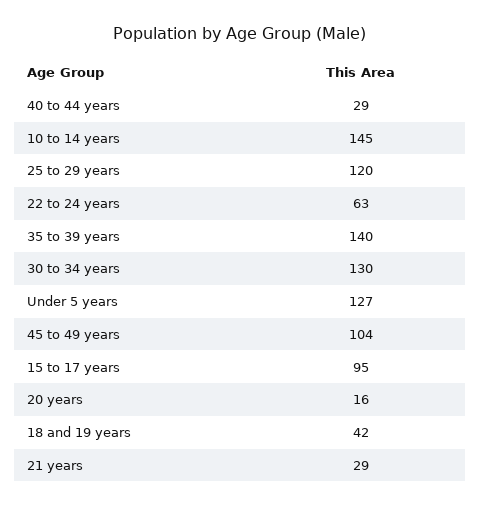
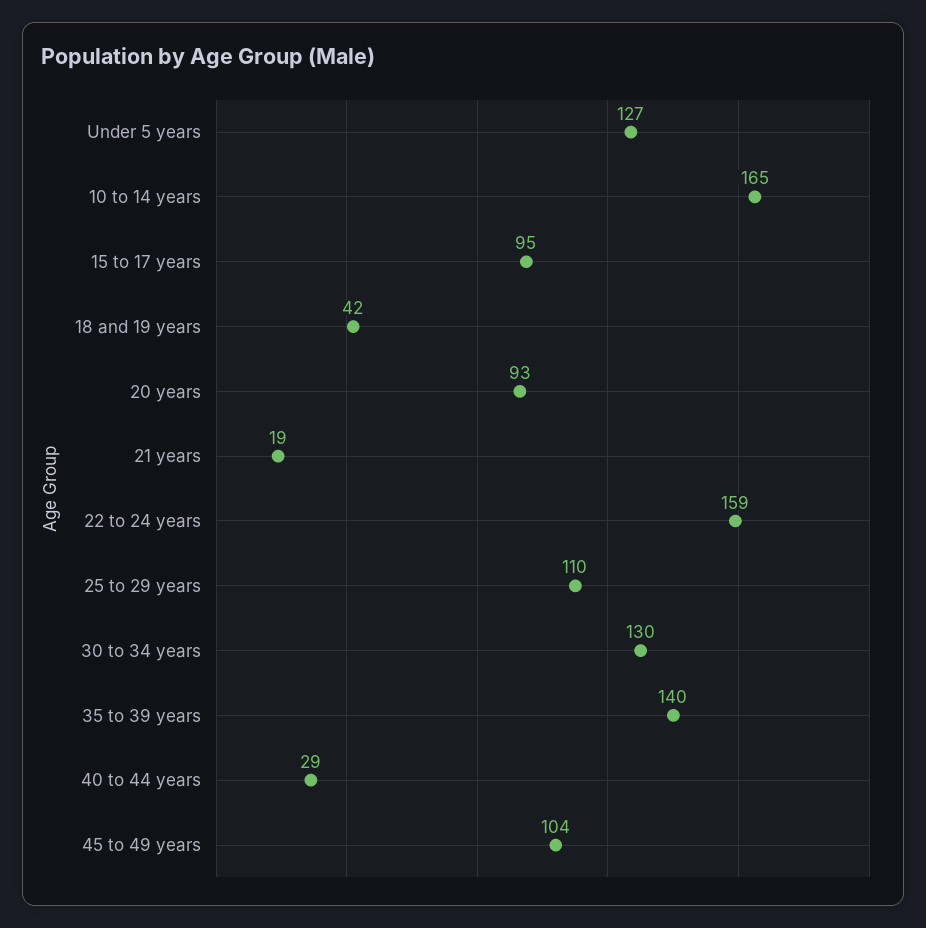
  {
    "40 to 44 years": 29,
-   "10 to 14 years": 145,
+   "10 to 14 years": 165,
-   "25 to 29 years": 120,
+   "25 to 29 years": 110,
-   "22 to 24 years": 63,
+   "22 to 24 years": 159,
    "35 to 39 years": 140,
    "30 to 34 years": 130,
    "Under 5 years": 127,
    "45 to 49 years": 104,
    "15 to 17 years": 95,
-   "20 years": 16,
+   "20 years": 93,
    "18 and 19 years": 42,
-   "21 years": 29
+   "21 years": 19
  }

